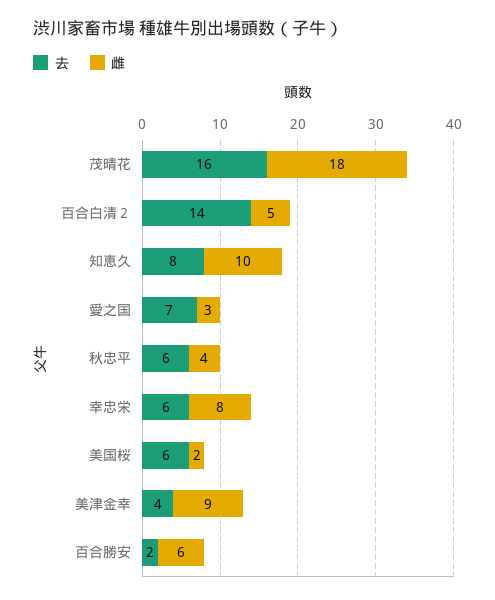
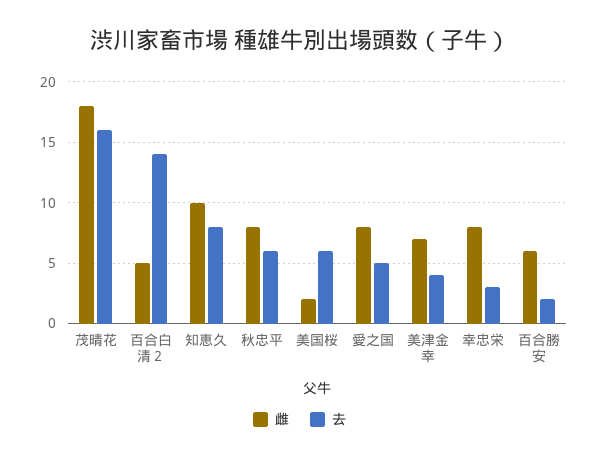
  {
    "去": {
      "茂晴花": 16,
      "百合白清２": 14,
      "知恵久": 8,
-     "愛之国": 7,
+     "愛之国": 5,
      "秋忠平": 6,
-     "幸忠栄": 6,
+     "幸忠栄": 3,
      "美国桜": 6,
      "美津金幸": 4,
      "百合勝安": 2
    },
    "雌": {
      "茂晴花": 18,
      "百合白清２": 5,
      "知恵久": 10,
-     "愛之国": 3,
+     "愛之国": 8,
-     "秋忠平": 4,
+     "秋忠平": 8,
      "幸忠栄": 8,
      "美国桜": 2,
-     "美津金幸": 9,
+     "美津金幸": 7,
      "百合勝安": 6
    }
  }

